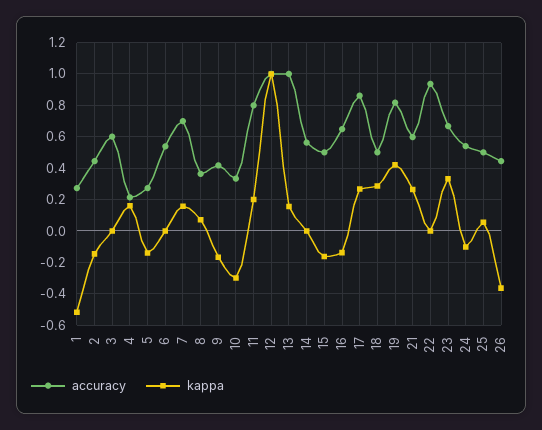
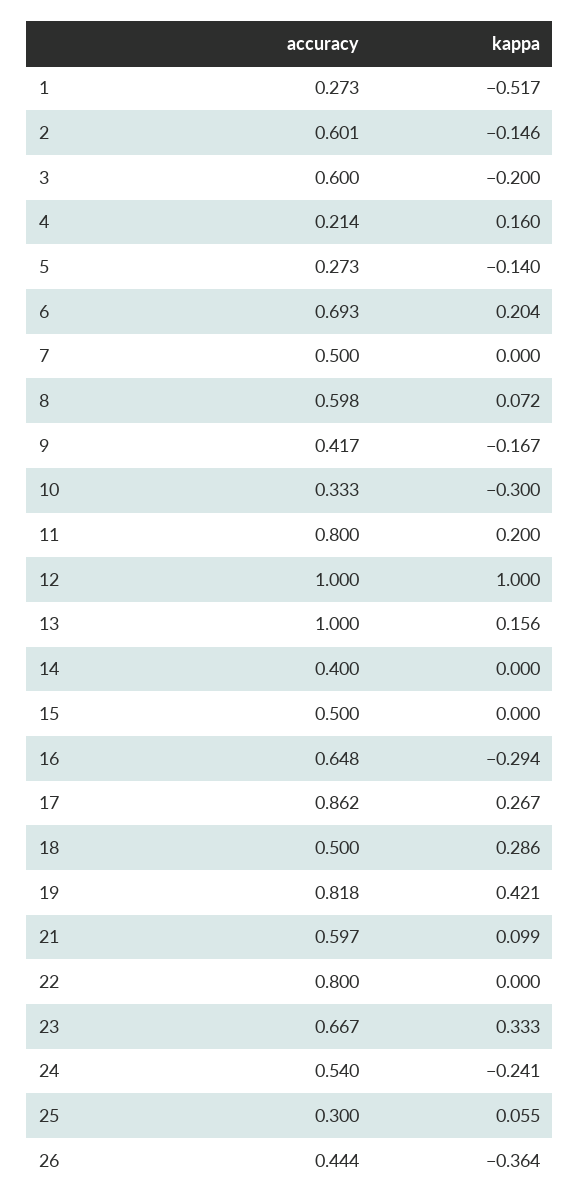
  {
    "accuracy": {
      "1": 0.273,
-     "2": 0.45,
+     "2": 0.601,
      "3": 0.6,
      "4": 0.214,
      "5": 0.273,
-     "6": 0.55,
+     "6": 0.693,
-     "7": 0.7,
+     "7": 0.5,
-     "8": 0.35,
+     "8": 0.598,
      "9": 0.417,
      "10": 0.333,
      "11": 0.8,
      "12": 1,
      "13": 1,
-     "14": 0.55,
+     "14": 0.4,
      "15": 0.5,
      "16": 0.648,
      "17": 0.862,
      "18": 0.5,
      "19": 0.818,
      "21": 0.597,
-     "22": 0.95,
+     "22": 0.8,
      "23": 0.667,
      "24": 0.54,
-     "25": 0.5,
+     "25": 0.3,
      "26": 0.444
    },
    "kappa": {
      "1": -0.517,
      "2": -0.146,
-     "3": 0,
+     "3": -0.2,
      "4": 0.16,
      "5": -0.14,
-     "6": 0,
+     "6": 0.204,
-     "7": 0.15,
+     "7": 0,
      "8": 0.072,
      "9": -0.167,
      "10": -0.3,
      "11": 0.2,
      "12": 1,
      "13": 0.156,
      "14": 0,
-     "15": -0.15,
+     "15": 0,
-     "16": -0.15,
+     "16": -0.294,
      "17": 0.267,
      "18": 0.286,
      "19": 0.421,
-     "21": 0.25,
+     "21": 0.099,
      "22": 0,
      "23": 0.333,
-     "24": -0.1,
+     "24": -0.241,
      "25": 0.055,
      "26": -0.364
    }
  }

